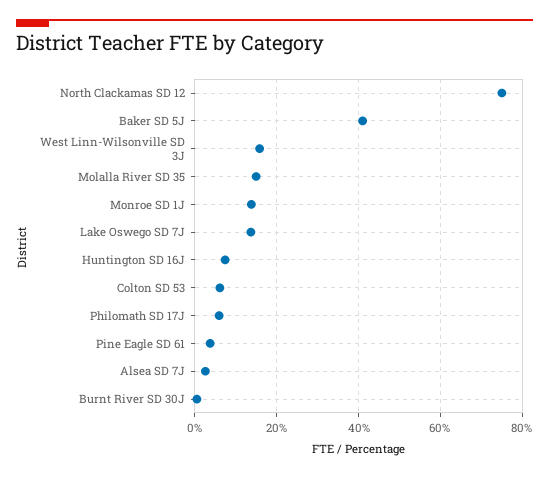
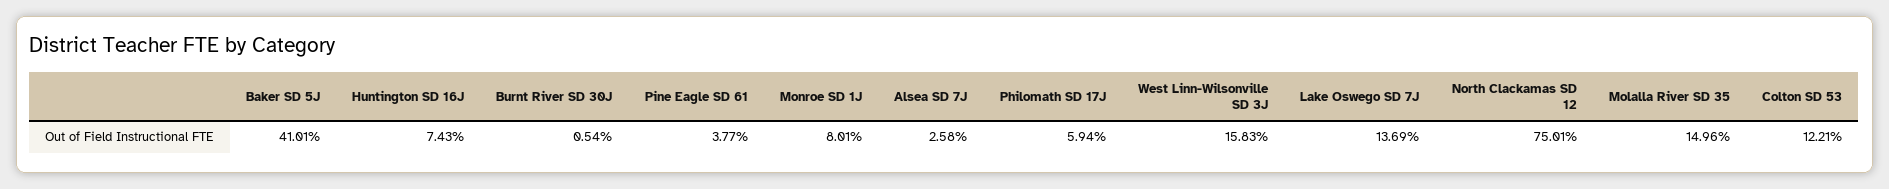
  {
    "North Clackamas SD 12": 75.01,
    "Baker SD 5J": 41.01,
    "West Linn-Wilsonville SD 3J": 15.83,
    "Molalla River SD 35": 14.96,
-   "Monroe SD 1J": 14,
+   "Monroe SD 1J": 8.01,
    "Lake Oswego SD 7J": 13.69,
    "Huntington SD 16J": 7.43,
-   "Colton SD 53": 6,
+   "Colton SD 53": 12.21,
    "Philomath SD 17J": 5.94,
    "Pine Eagle SD 61": 3.77,
    "Alsea SD 7J": 2.58,
    "Burnt River SD 30J": 0.54
  }

